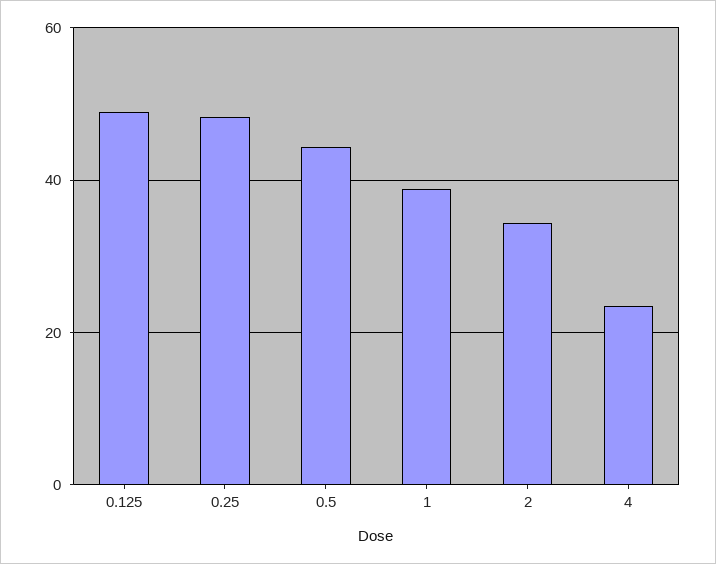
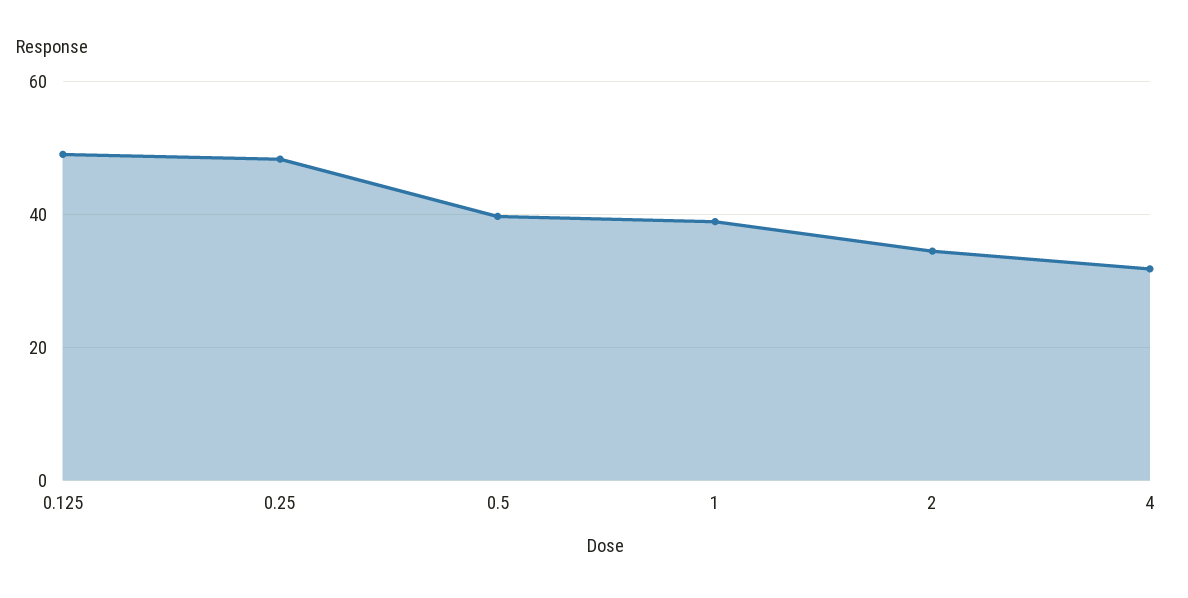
  {
    "0.125": 50,
    "0.25": 48,
-   "0.5": 44,
+   "0.5": 40,
    "1": 38,
    "2": 34,
-   "4": 24
+   "4": 32
  }

